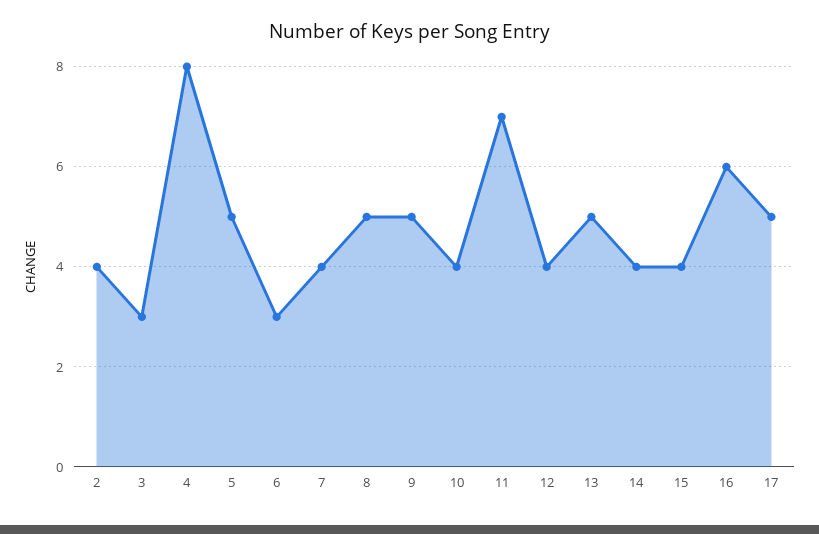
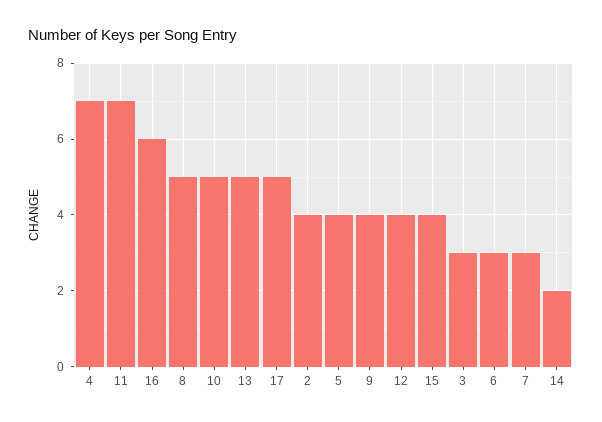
  {
    "2": 4,
    "3": 3,
-   "4": 8,
+   "4": 7,
-   "5": 5,
+   "5": 4,
    "6": 3,
-   "7": 4,
+   "7": 3,
    "8": 5,
-   "9": 5,
+   "9": 4,
-   "10": 4,
+   "10": 5,
    "11": 7,
    "12": 4,
    "13": 5,
-   "14": 4,
+   "14": 2,
    "15": 4,
    "16": 6,
    "17": 5
  }

